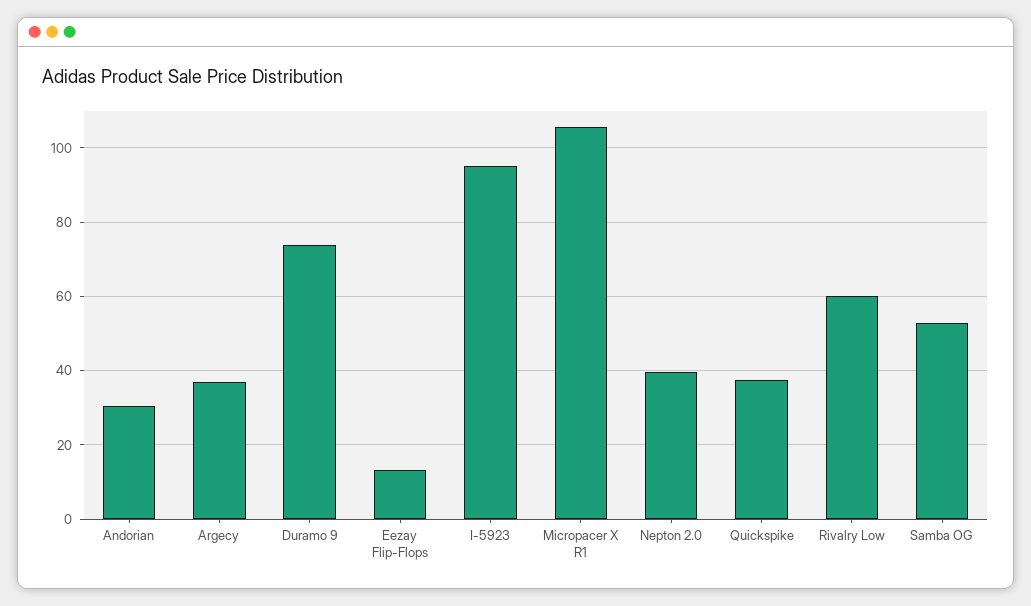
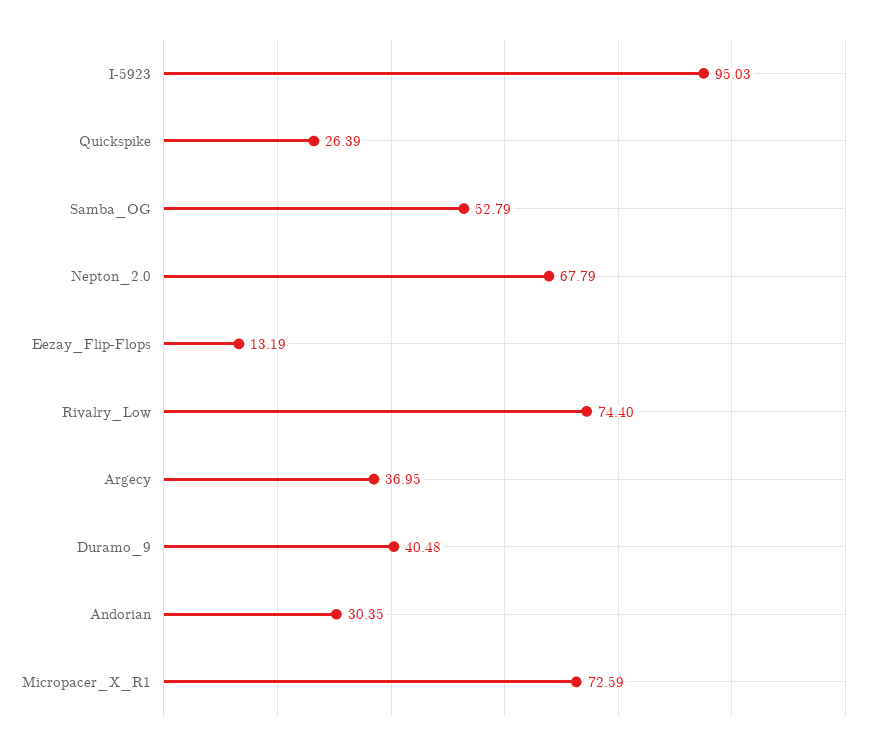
  {
    "Andorian": 30.35,
    "Argecy": 36.95,
-   "Duramo 9": 74,
+   "Duramo 9": 40.48,
    "Eezay Flip-Flops": 13.19,
    "I-5923": 95.03,
-   "Micropacer X R1": 106,
+   "Micropacer X R1": 72.59,
-   "Nepton 2.0": 40,
+   "Nepton 2.0": 67.79,
-   "Quickspike": 38,
+   "Quickspike": 26.39,
-   "Rivalry Low": 60,
+   "Rivalry Low": 74.4,
    "Samba OG": 52.79
  }

